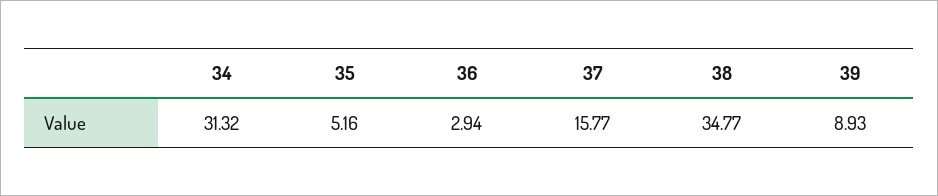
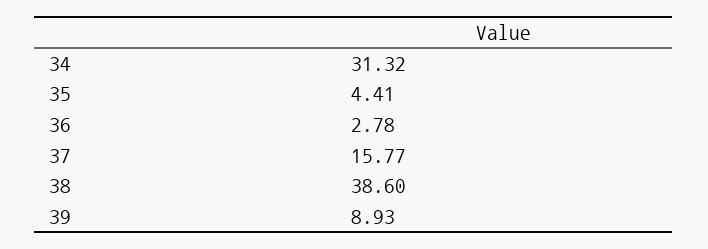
  {
    "34": 31.32,
-   "35": 5.16,
+   "35": 4.41,
-   "36": 2.94,
+   "36": 2.78,
    "37": 15.77,
-   "38": 34.77,
+   "38": 38.6,
    "39": 8.93
  }

